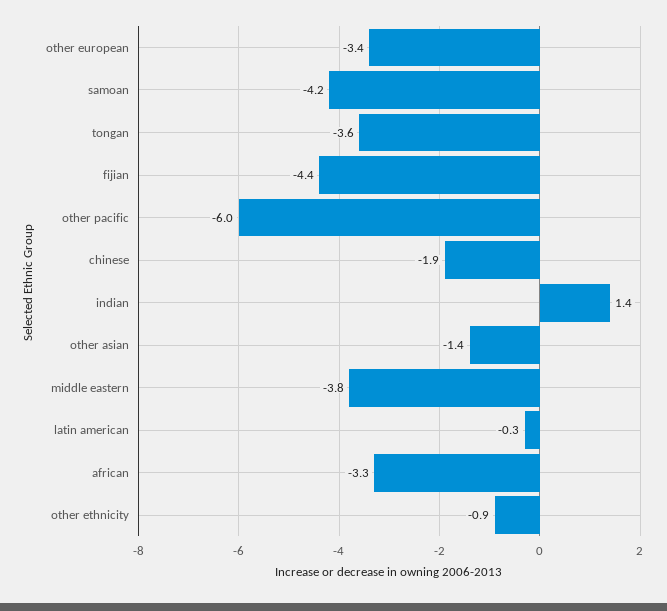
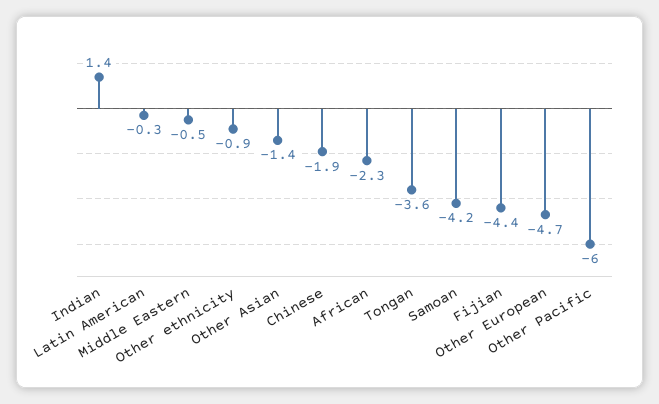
  {
-   "other european": -3.4,
+   "other european": -4.7,
    "samoan": -4.2,
    "tongan": -3.6,
    "fijian": -4.4,
    "other pacific": -6,
    "chinese": -1.9,
    "indian": 1.4,
    "other asian": -1.4,
-   "middle eastern": -3.8,
+   "middle eastern": -0.5,
    "latin american": -0.3,
-   "african": -3.3,
+   "african": -2.3,
    "other ethnicity": -0.9
  }

